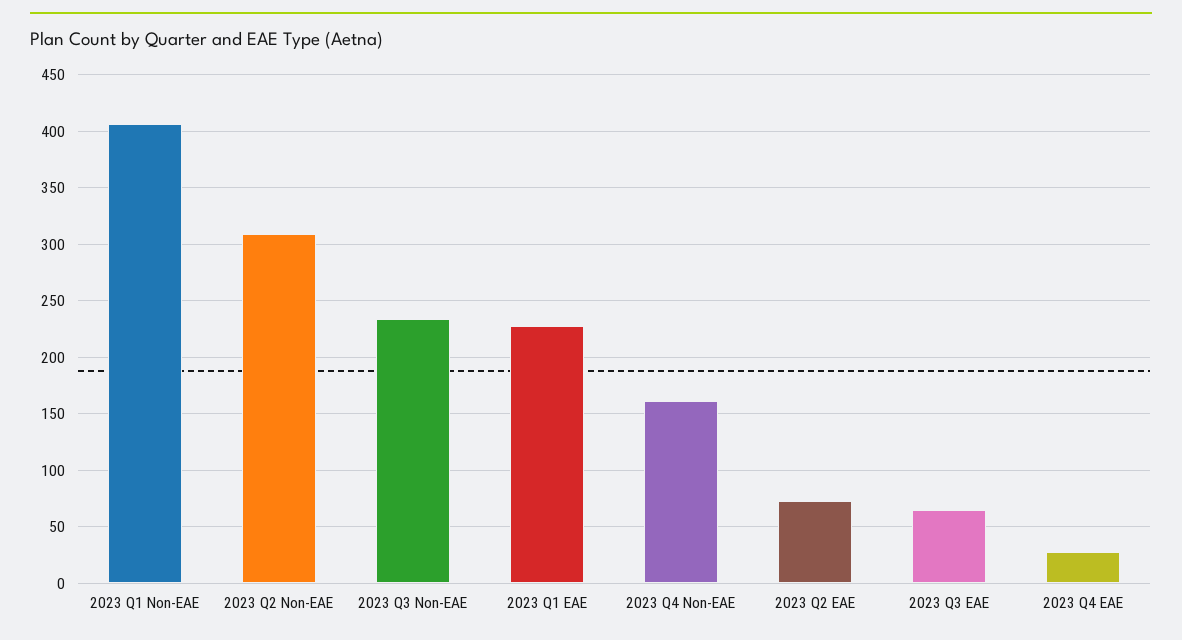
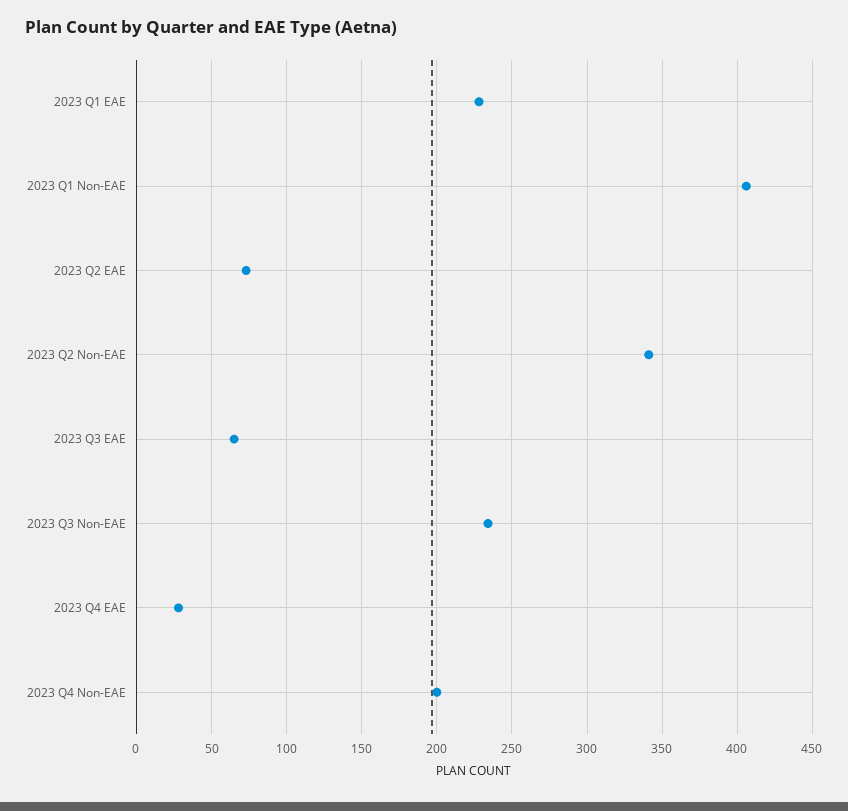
  {
    "2023 Q1 Non-EAE": 405,
-   "2023 Q2 Non-EAE": 310,
+   "2023 Q2 Non-EAE": 340,
    "2023 Q3 Non-EAE": 235,
    "2023 Q1 EAE": 230,
-   "2023 Q4 Non-EAE": 160,
+   "2023 Q4 Non-EAE": 200,
    "2023 Q2 EAE": 75,
    "2023 Q3 EAE": 65,
    "2023 Q4 EAE": 30
  }

